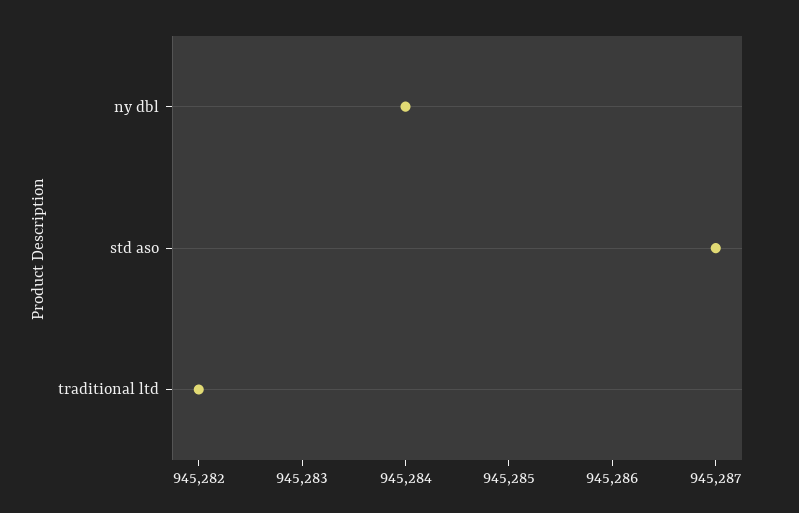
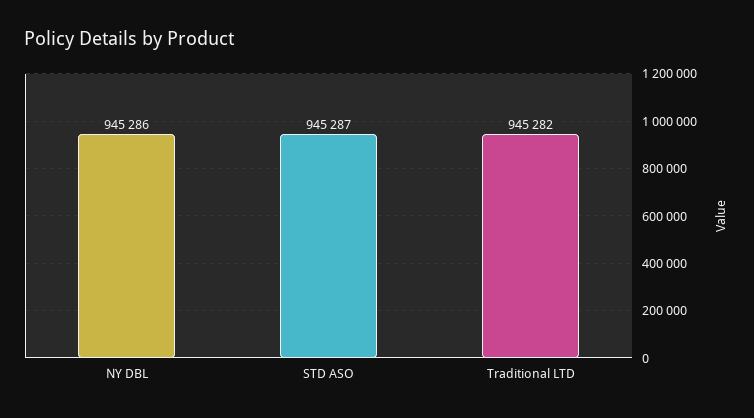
  {
-   "ny dbl": 945284,
+   "ny dbl": 945286,
    "std aso": 945287,
    "traditional ltd": 945282
  }

